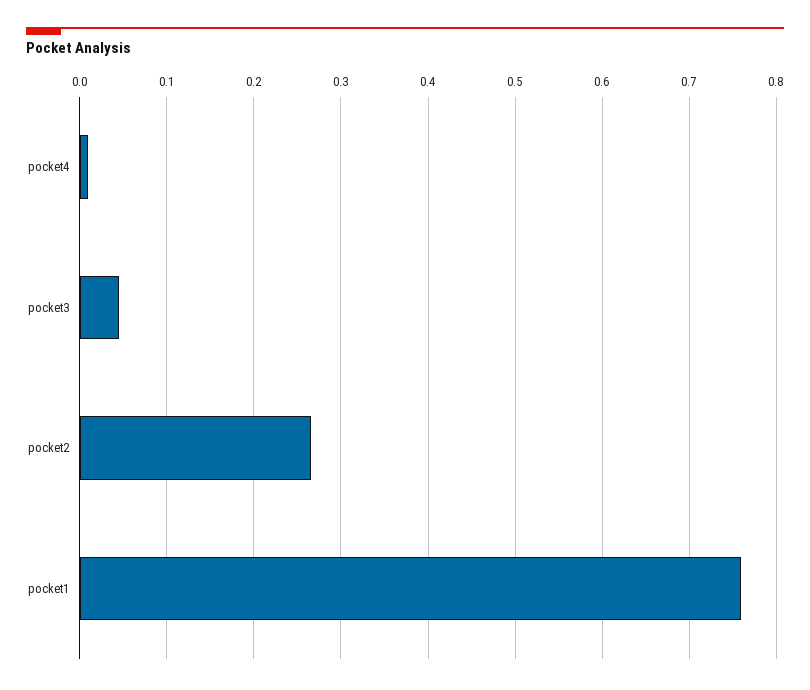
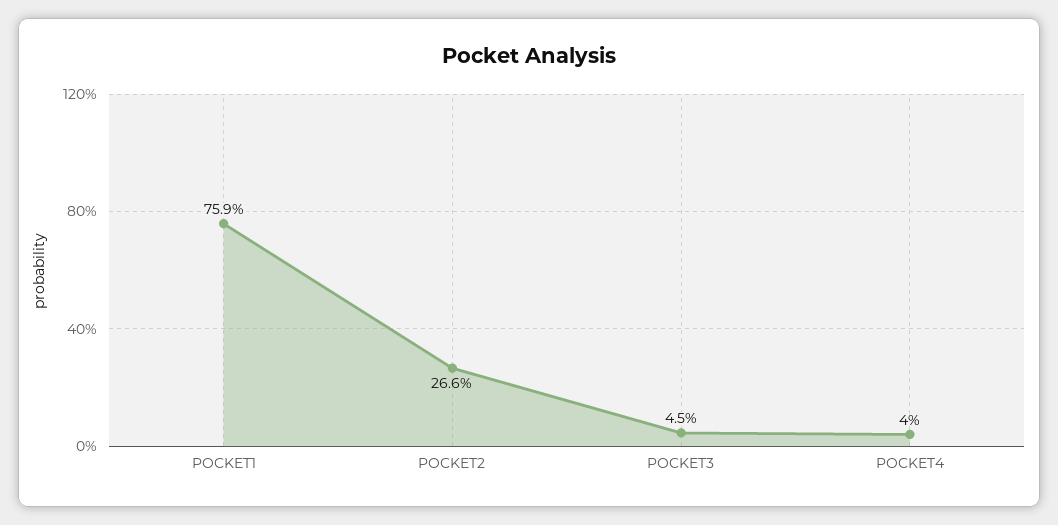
  {
-   "pocket4": 0.01,
+   "pocket4": 0.04,
    "pocket3": 0.045,
    "pocket2": 0.266,
    "pocket1": 0.759
  }

